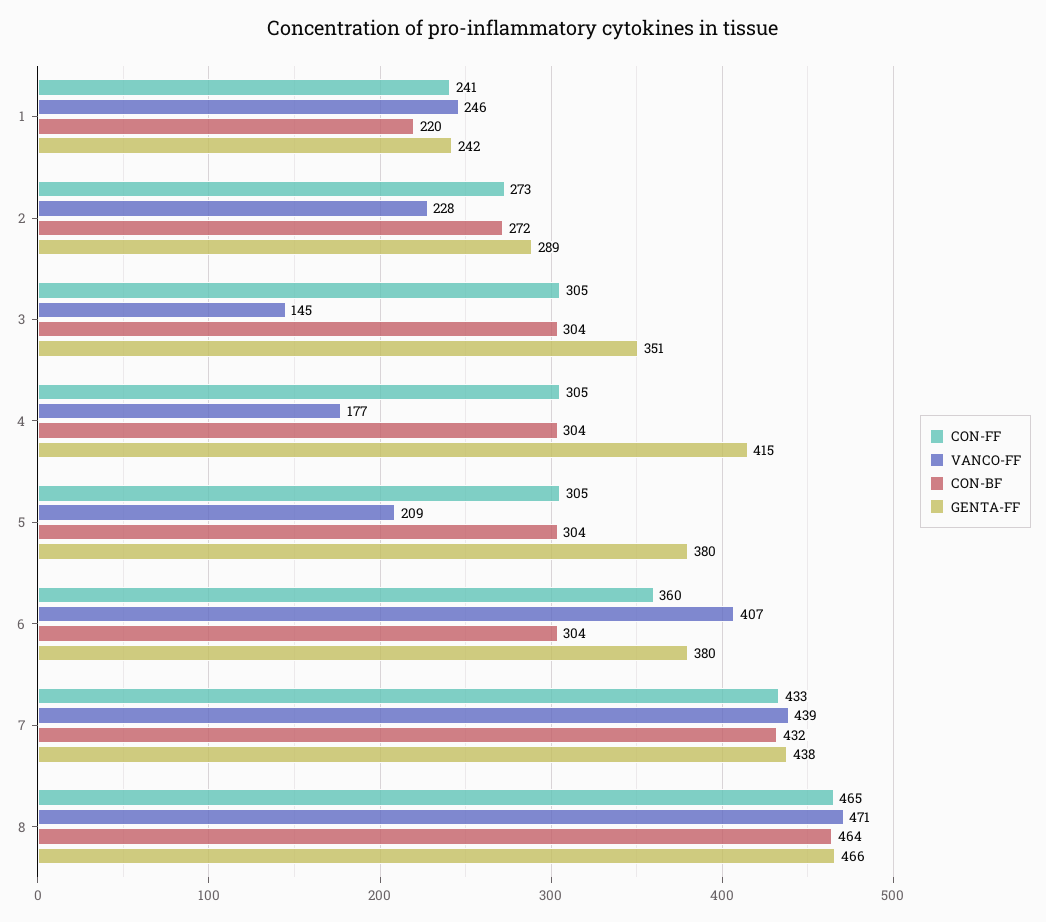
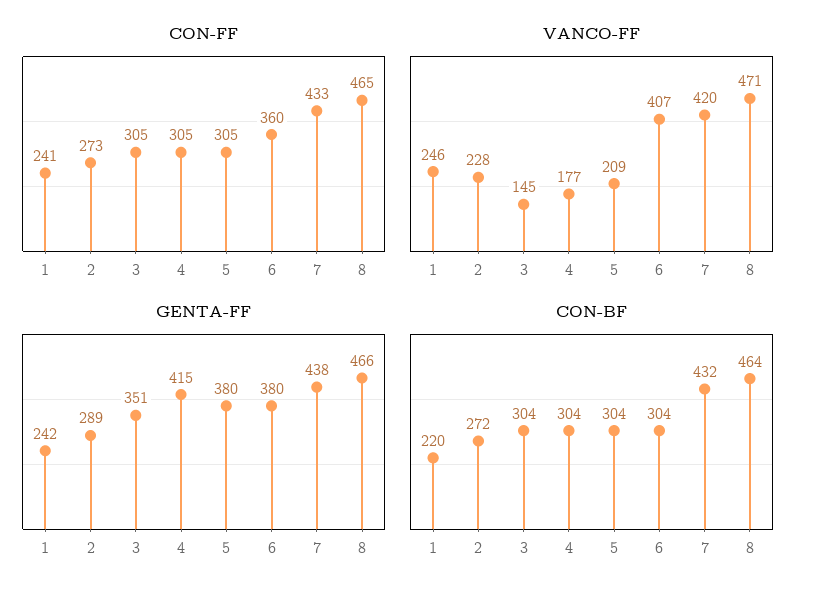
  {
    "CON-FF": {
      "1": 241,
      "2": 273,
      "3": 305,
      "4": 305,
      "5": 305,
      "6": 360,
      "7": 433,
      "8": 465
    },
    "VANCO-FF": {
      "1": 246,
      "2": 228,
      "3": 145,
      "4": 177,
      "5": 209,
      "6": 407,
-     "7": 439,
+     "7": 420,
      "8": 471
    },
    "CON-BF": {
      "1": 220,
      "2": 272,
      "3": 304,
      "4": 304,
      "5": 304,
      "6": 304,
      "7": 432,
      "8": 464
    },
    "GENTA-FF": {
      "1": 242,
      "2": 289,
      "3": 351,
      "4": 415,
      "5": 380,
      "6": 380,
      "7": 438,
      "8": 466
    }
  }

